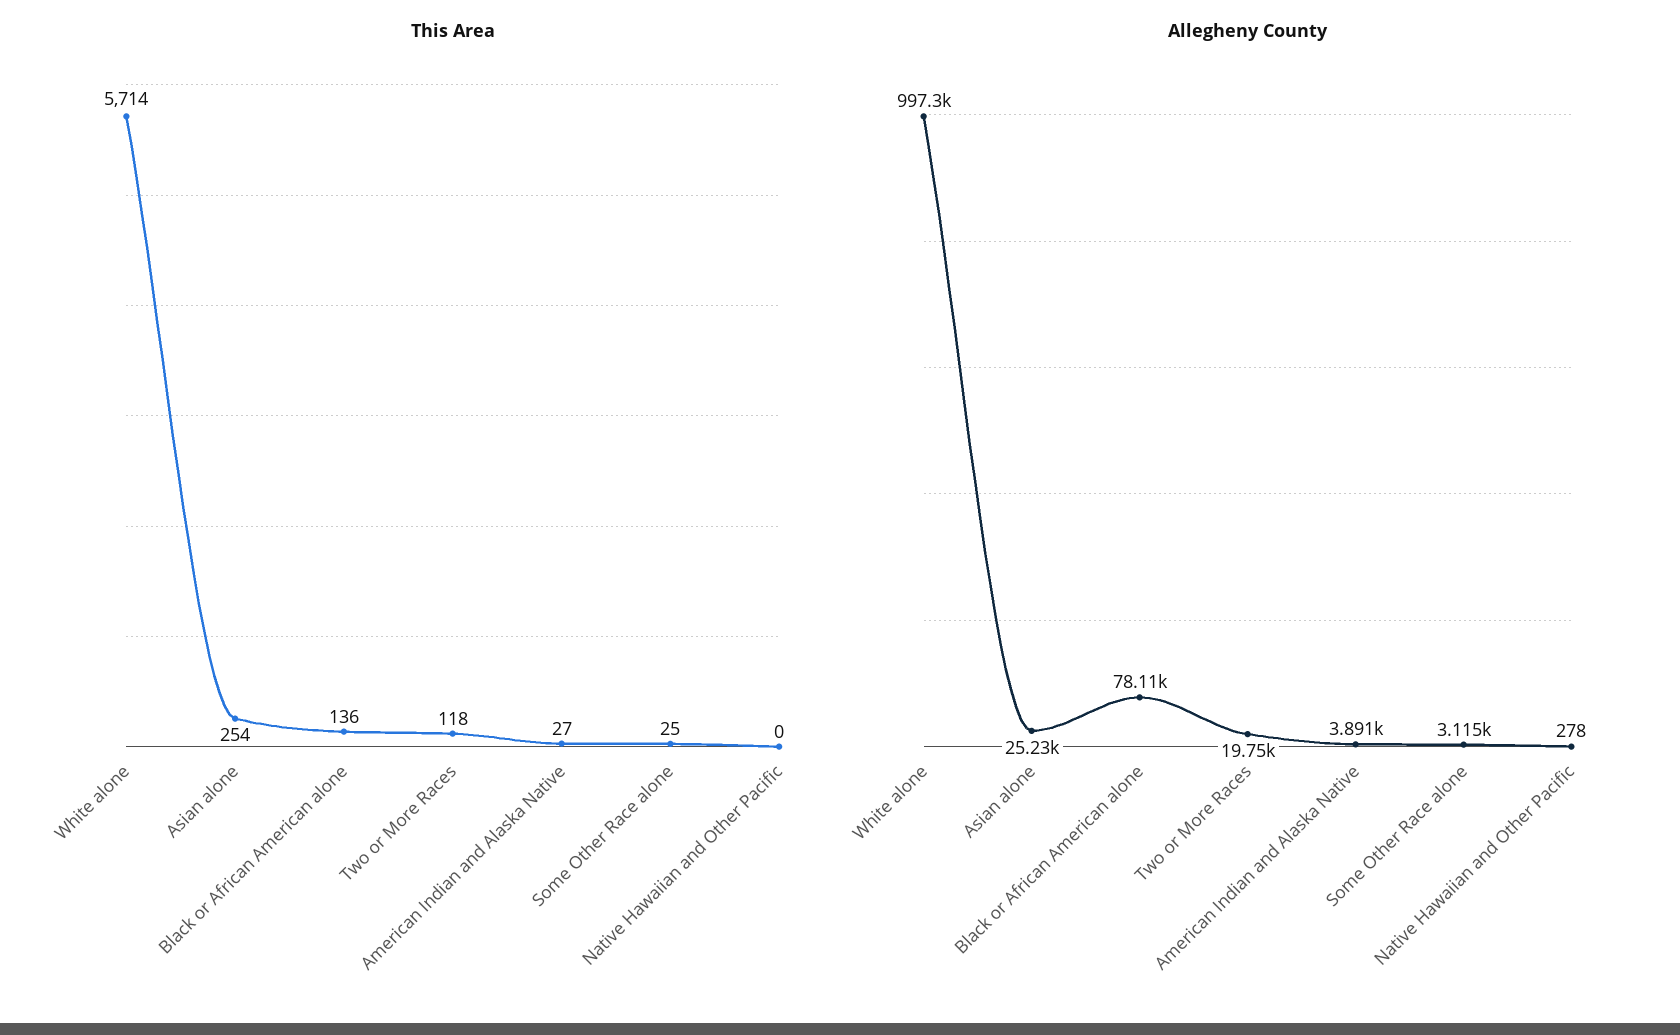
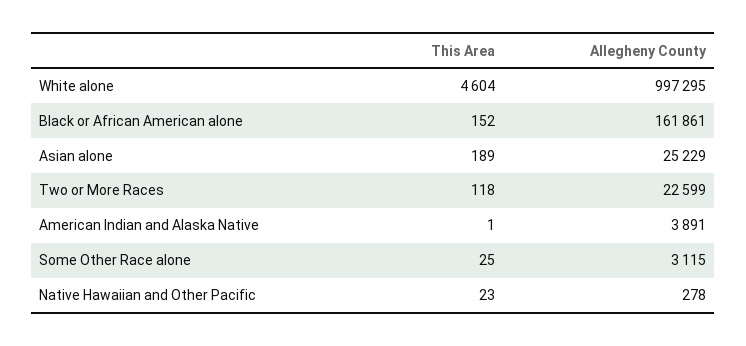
  {
    "This Area": {
-     "White alone": 5714,
+     "White alone": 4604,
-     "Asian alone": 254,
+     "Asian alone": 189,
-     "Black or African American alone": 136,
+     "Black or African American alone": 152,
      "Two or More Races": 118,
-     "American Indian and Alaska Native": 27,
+     "American Indian and Alaska Native": 1,
      "Some Other Race alone": 25,
-     "Native Hawaiian and Other Pacific": 0
+     "Native Hawaiian and Other Pacific": 23
    },
    "Allegheny County": {
      "White alone": 997295,
      "Asian alone": 25229,
-     "Black or African American alone": 78110,
+     "Black or African American alone": 161861,
-     "Two or More Races": 19750,
+     "Two or More Races": 22599,
      "American Indian and Alaska Native": 3891,
      "Some Other Race alone": 3115,
      "Native Hawaiian and Other Pacific": 278
    }
  }

